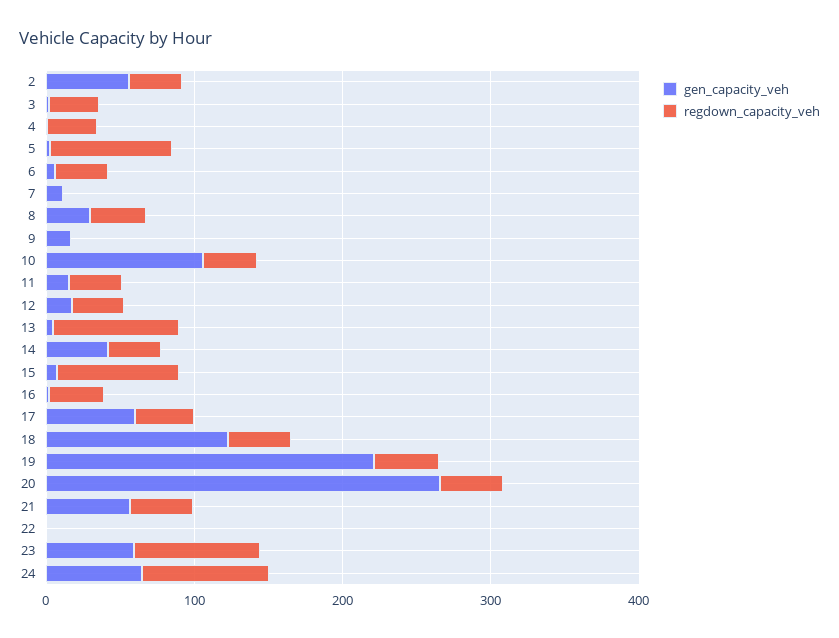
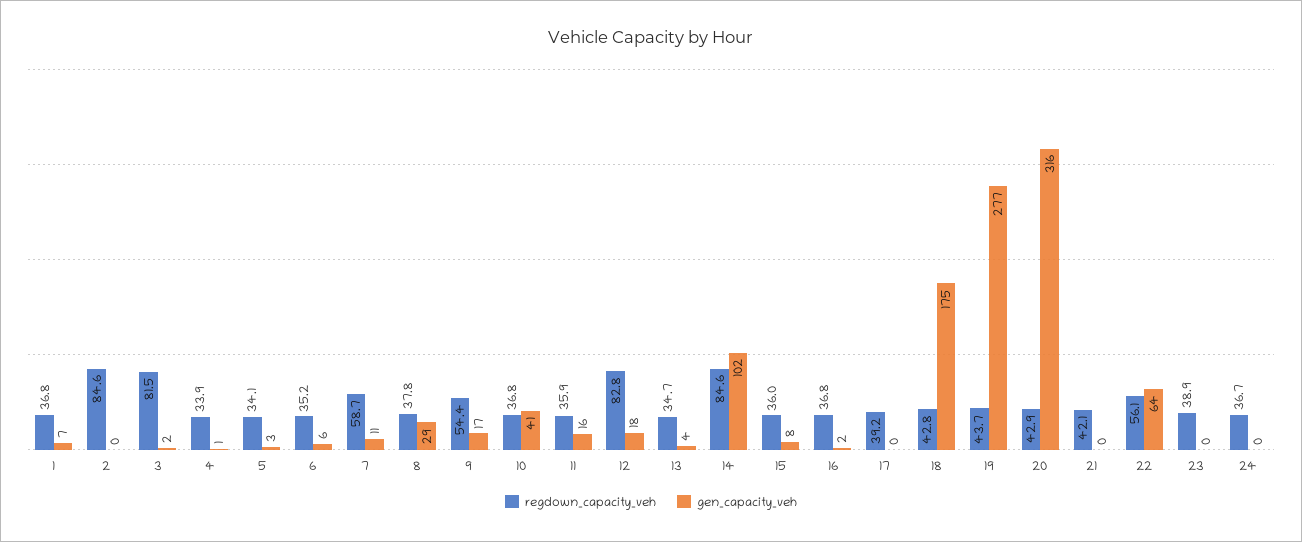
  {
    "gen_capacity_veh": {
-     "2": 60,
+     "2": 0,
      "3": 2,
      "4": 1,
      "5": 3,
      "6": 6,
      "7": 11,
      "8": 29,
      "9": 17,
-     "10": 100,
+     "10": 41,
      "11": 16,
      "12": 18,
      "13": 4,
-     "14": 40,
+     "14": 102,
      "15": 8,
      "16": 2,
-     "17": 60,
+     "17": 0,
-     "18": 120,
+     "18": 175,
-     "19": 220,
+     "19": 277,
-     "20": 260,
+     "20": 316,
-     "21": 60,
+     "21": 0,
-     "22": 0,
+     "22": 64,
-     "23": 60,
+     "23": 0,
-     "24": 60
+     "24": 0,
+     "1": 7
    },
    "regdown_capacity_veh": {
-     "2": 40,
+     "2": 84.6,
-     "3": 40,
+     "3": 81.5,
      "4": 33.9,
-     "5": 80,
+     "5": 34.1,
      "6": 35.2,
-     "7": 0,
+     "7": 58.7,
      "8": 37.8,
-     "9": 0,
+     "9": 54.4,
      "10": 36.8,
      "11": 35.9,
-     "12": 40,
+     "12": 82.8,
-     "13": 80,
+     "13": 34.7,
-     "14": 40,
+     "14": 84.6,
-     "15": 80,
+     "15": 36,
      "16": 36.8,
      "17": 39.2,
      "18": 42.8,
      "19": 43.7,
      "20": 42.9,
      "21": 42.1,
-     "22": 0,
+     "22": 56.1,
-     "23": 80,
+     "23": 38.9,
-     "24": 80
+     "24": 36.7,
+     "1": 36.8
    }
  }

